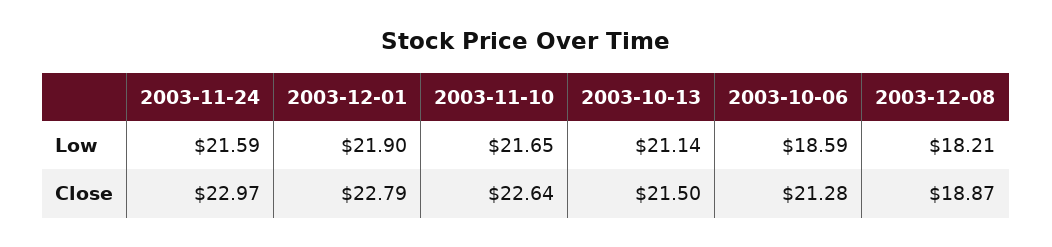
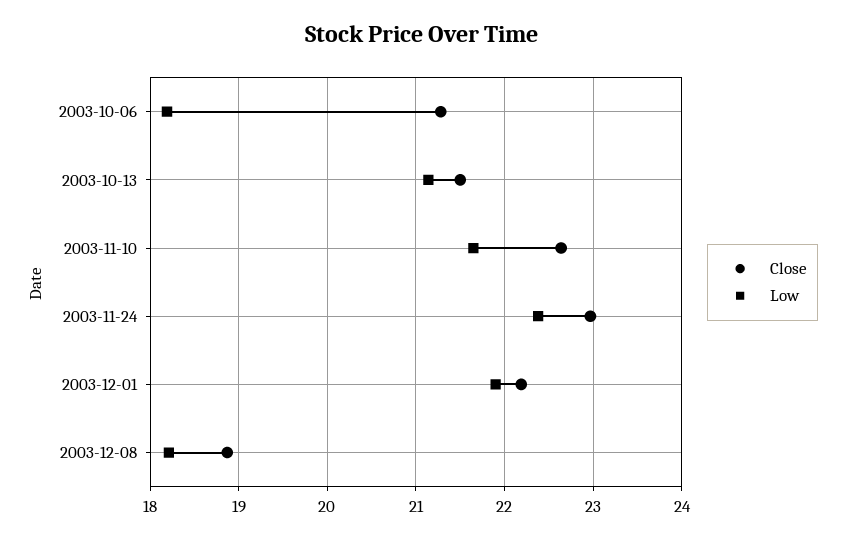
  {
    "Low": {
-     "2003-11-24": 21.59,
+     "2003-11-24": 22.4,
      "2003-12-01": 21.9,
      "2003-11-10": 21.65,
      "2003-10-13": 21.14,
-     "2003-10-06": 18.59,
+     "2003-10-06": 18.2,
      "2003-12-08": 18.21
    },
    "Close": {
      "2003-11-24": 22.97,
-     "2003-12-01": 22.79,
+     "2003-12-01": 22.2,
      "2003-11-10": 22.64,
      "2003-10-13": 21.5,
      "2003-10-06": 21.28,
      "2003-12-08": 18.87
    }
  }

